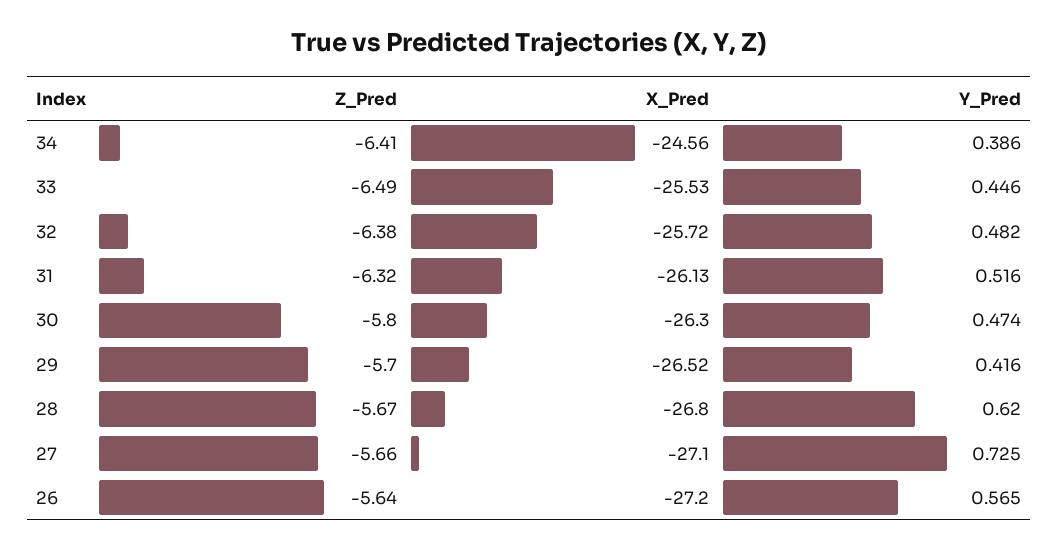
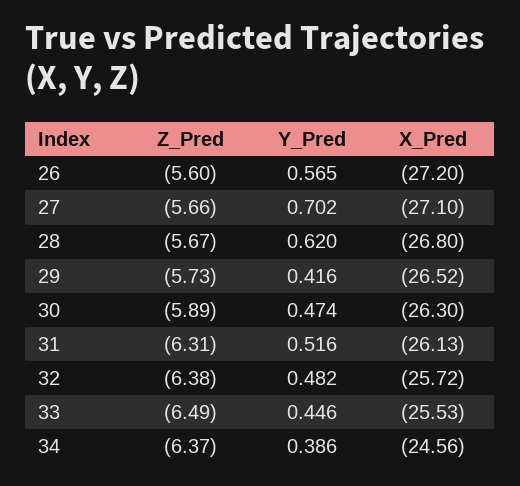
  {
    "Z_Pred": {
-     "34": -6.41,
+     "34": -6.37,
      "33": -6.49,
      "32": -6.38,
-     "31": -6.32,
+     "31": -6.31,
-     "30": -5.8,
+     "30": -5.89,
-     "29": -5.7,
+     "29": -5.73,
      "28": -5.67,
      "27": -5.66,
-     "26": -5.64
+     "26": -5.6
    },
    "X_Pred": {
      "34": -24.56,
      "33": -25.53,
      "32": -25.72,
      "31": -26.13,
      "30": -26.3,
      "29": -26.52,
      "28": -26.8,
      "27": -27.1,
      "26": -27.2
    },
    "Y_Pred": {
      "34": 0.386,
      "33": 0.446,
      "32": 0.482,
      "31": 0.516,
      "30": 0.474,
      "29": 0.416,
      "28": 0.62,
-     "27": 0.725,
+     "27": 0.702,
      "26": 0.565
    }
  }

